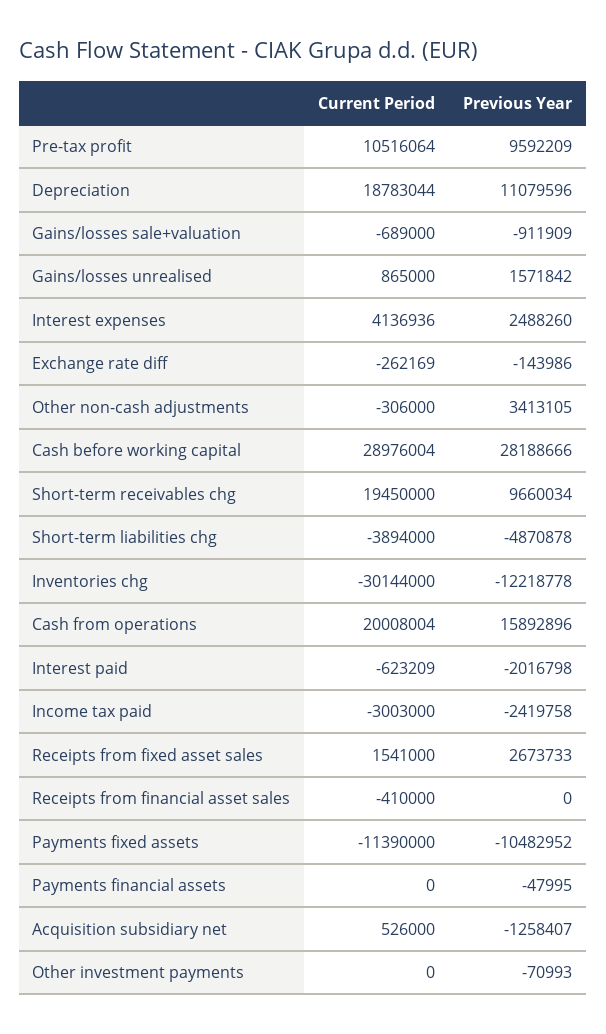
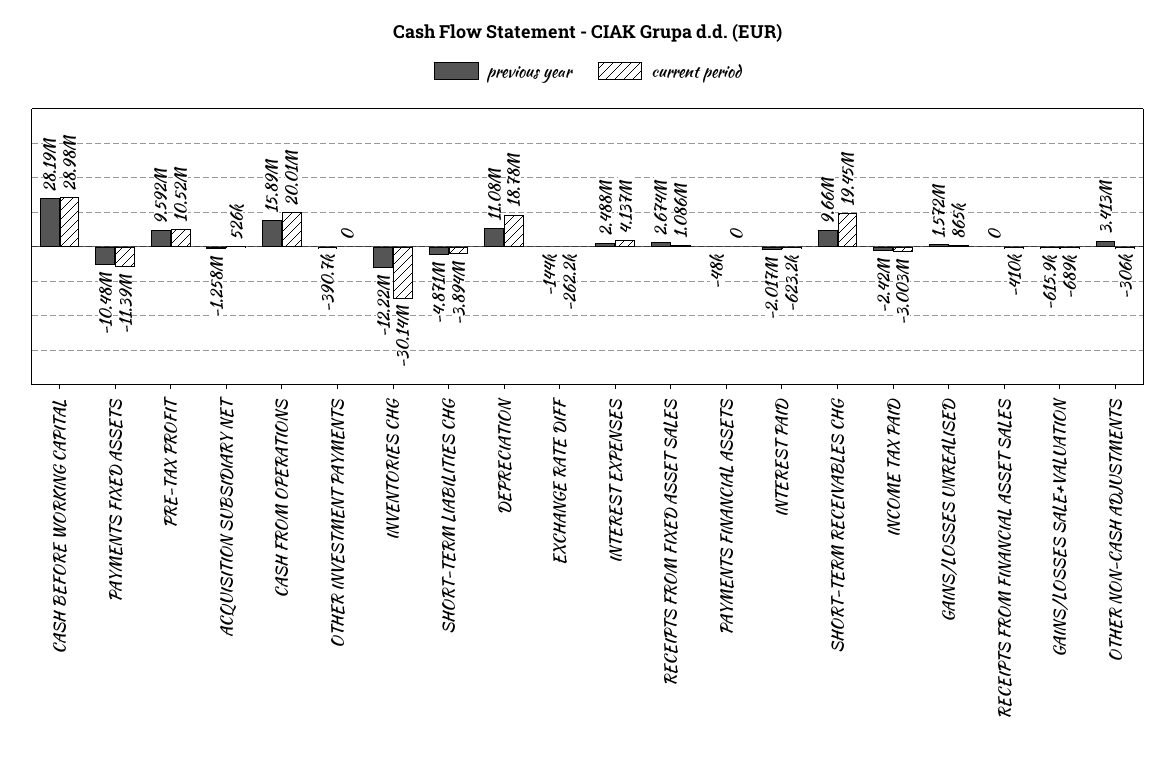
  {
    "Current Period": {
      "Pre-tax profit": 10516064,
      "Depreciation": 18783044,
      "Gains/losses sale+valuation": -689000,
      "Gains/losses unrealised": 865000,
      "Interest expenses": 4136936,
      "Exchange rate diff": -262169,
      "Other non-cash adjustments": -306000,
      "Cash before working capital": 28976004,
      "Short-term receivables chg": 19450000,
      "Short-term liabilities chg": -3894000,
      "Inventories chg": -30144000,
      "Cash from operations": 20008004,
      "Interest paid": -623209,
      "Income tax paid": -3003000,
-     "Receipts from fixed asset sales": 1541000,
+     "Receipts from fixed asset sales": 1086000,
      "Receipts from financial asset sales": -410000,
      "Payments fixed assets": -11390000,
      "Payments financial assets": 0,
      "Acquisition subsidiary net": 526000,
      "Other investment payments": 0
    },
    "Previous Year": {
      "Pre-tax profit": 9592209,
      "Depreciation": 11079596,
-     "Gains/losses sale+valuation": -911909,
+     "Gains/losses sale+valuation": -615900,
      "Gains/losses unrealised": 1571842,
      "Interest expenses": 2488260,
      "Exchange rate diff": -143986,
      "Other non-cash adjustments": 3413105,
      "Cash before working capital": 28188666,
      "Short-term receivables chg": 9660034,
      "Short-term liabilities chg": -4870878,
      "Inventories chg": -12218778,
      "Cash from operations": 15892896,
      "Interest paid": -2016798,
      "Income tax paid": -2419758,
      "Receipts from fixed asset sales": 2673733,
      "Receipts from financial asset sales": 0,
      "Payments fixed assets": -10482952,
      "Payments financial assets": -47995,
      "Acquisition subsidiary net": -1258407,
-     "Other investment payments": -70993
+     "Other investment payments": -390700
    }
  }

